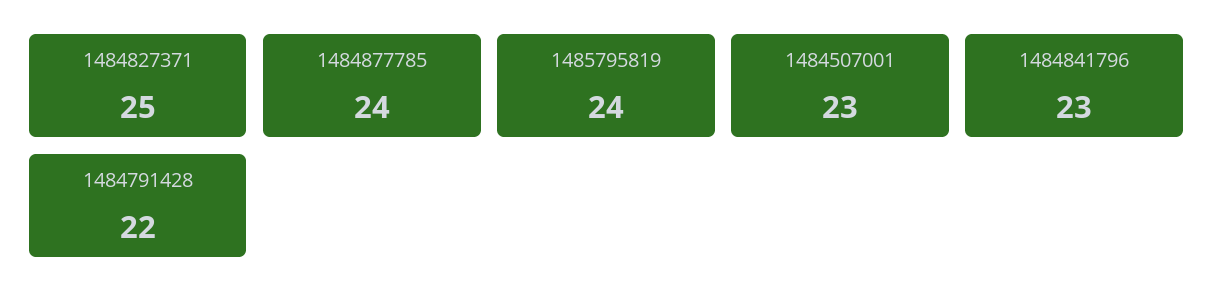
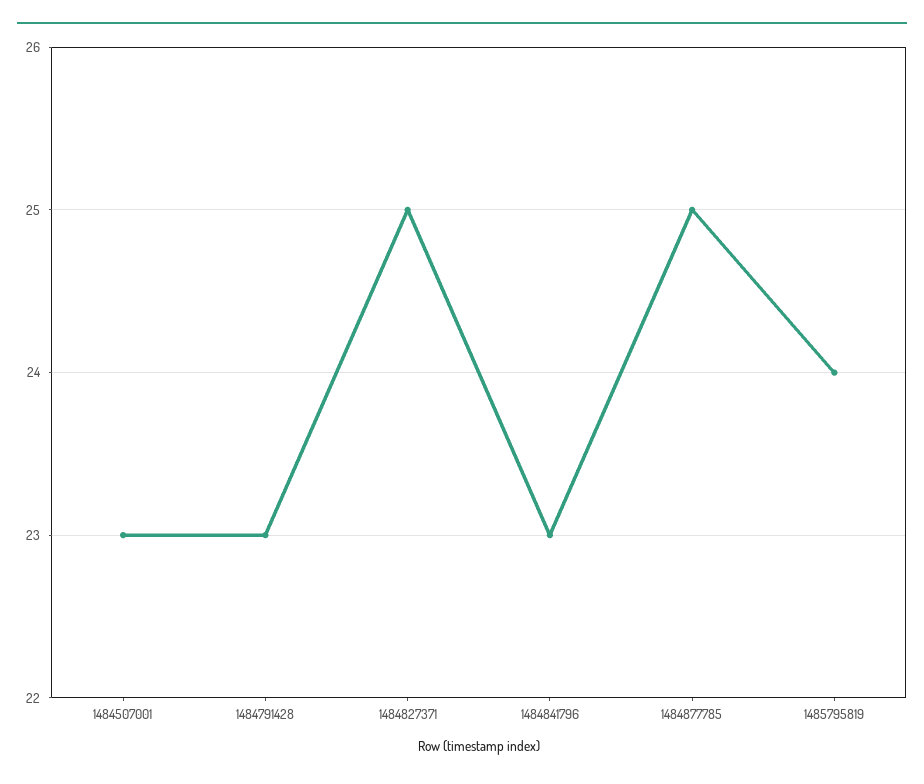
  {
    "1484827371": 25,
-   "1484877785": 24,
+   "1484877785": 25,
    "1485795819": 24,
    "1484507001": 23,
    "1484841796": 23,
-   "1484791428": 22
+   "1484791428": 23
  }

